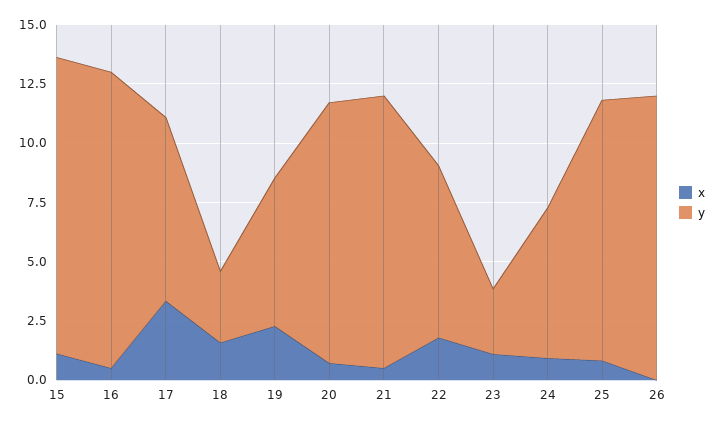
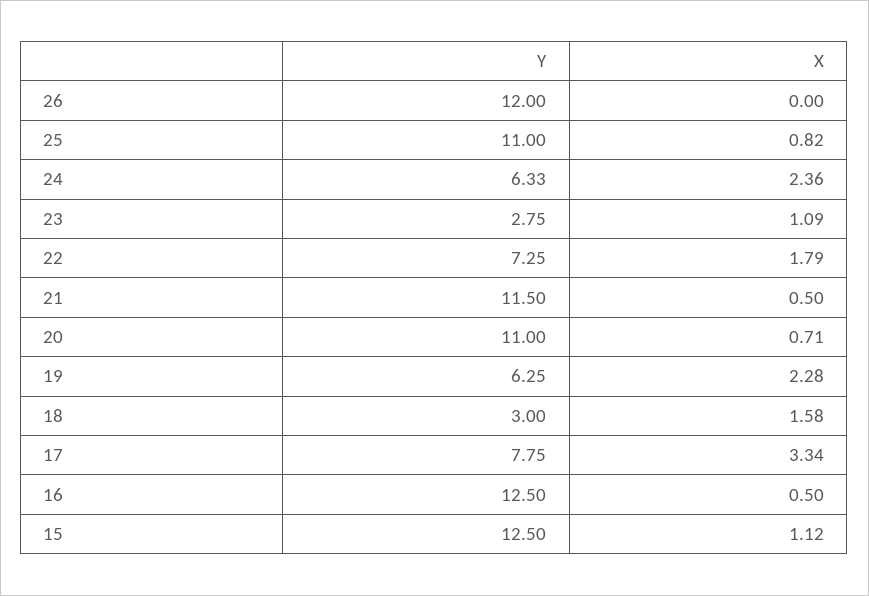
  {
    "x": {
      "15": 1.12,
      "16": 0.5,
      "17": 3.34,
      "18": 1.58,
      "19": 2.28,
      "20": 0.71,
      "21": 0.5,
      "22": 1.79,
      "23": 1.09,
-     "24": 1,
+     "24": 2.36,
      "25": 0.82,
      "26": 0
    },
    "y": {
      "15": 12.5,
      "16": 12.5,
      "17": 7.75,
      "18": 3,
      "19": 6.25,
      "20": 11,
      "21": 11.5,
      "22": 7.25,
      "23": 2.75,
      "24": 6.33,
      "25": 11,
      "26": 12
    }
  }

